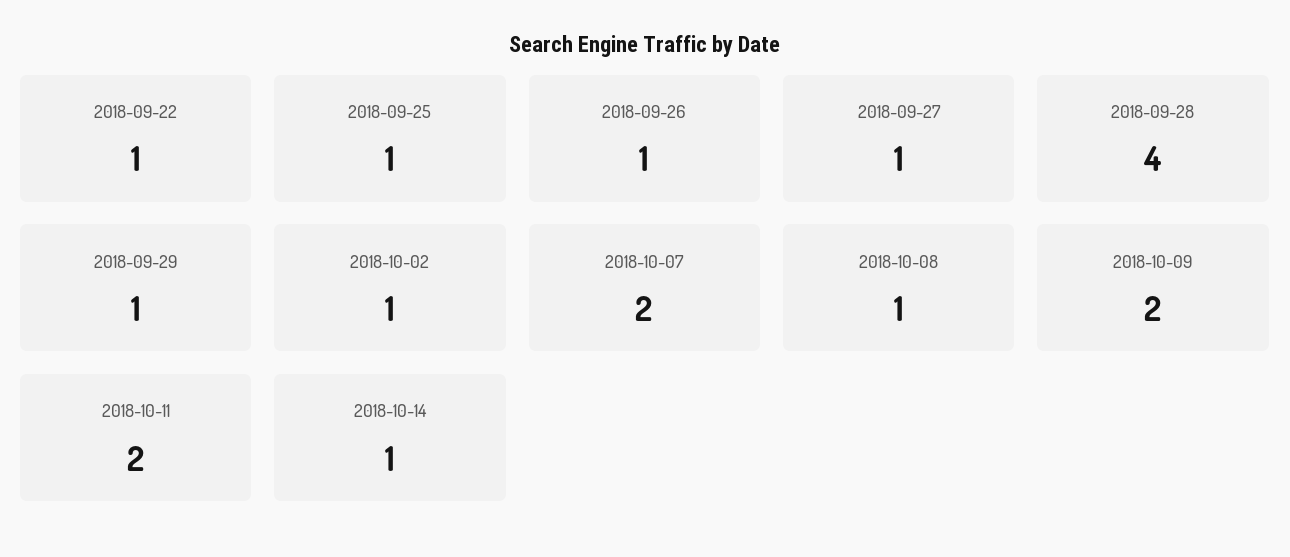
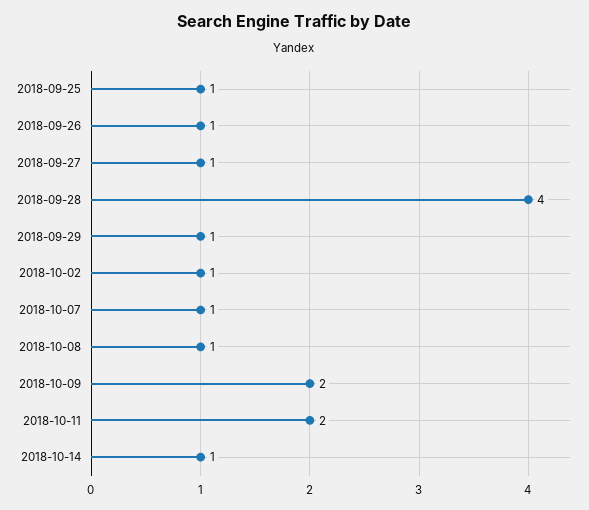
  {
-   "2018-09-22": 1,
    "2018-09-25": 1,
    "2018-09-26": 1,
    "2018-09-27": 1,
    "2018-09-28": 4,
    "2018-09-29": 1,
    "2018-10-02": 1,
-   "2018-10-07": 2,
+   "2018-10-07": 1,
    "2018-10-08": 1,
    "2018-10-09": 2,
    "2018-10-11": 2,
    "2018-10-14": 1
  }

